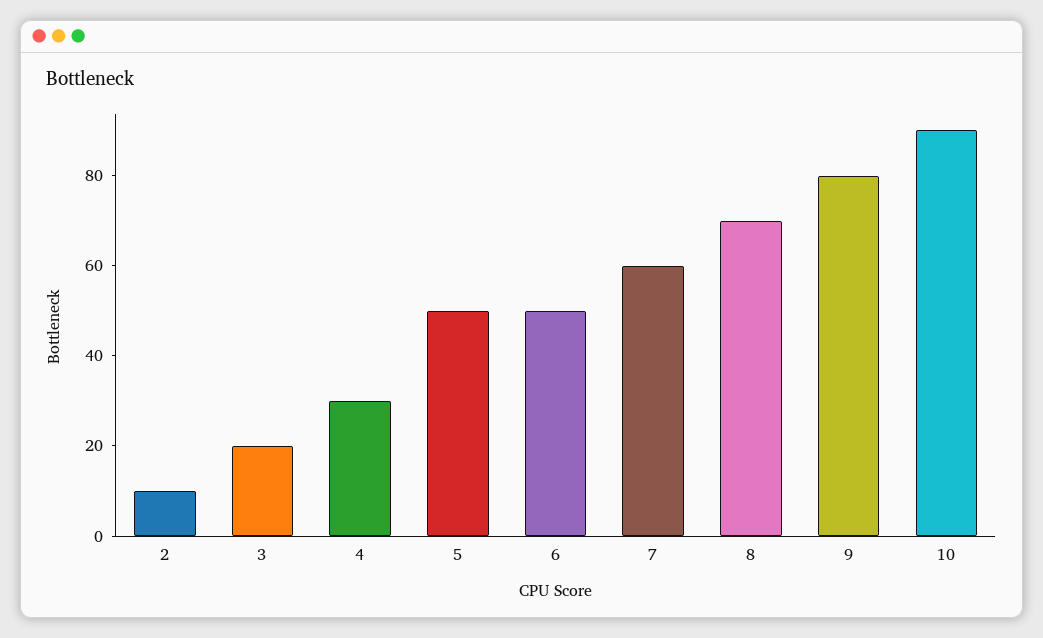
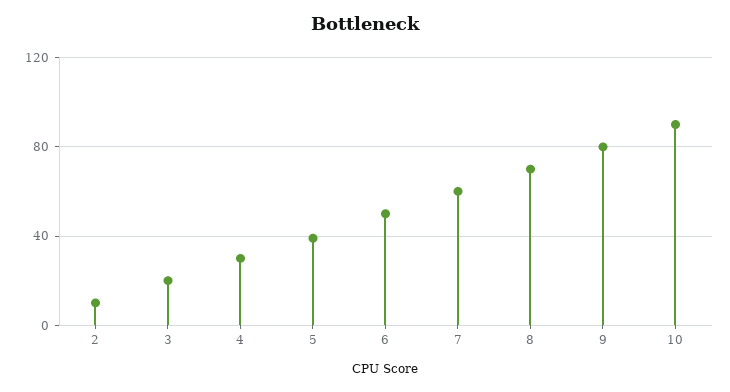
  {
    "2": 10,
    "3": 20,
    "4": 30,
-   "5": 50,
+   "5": 40,
    "6": 50,
    "7": 60,
    "8": 70,
    "9": 80,
    "10": 90
  }

